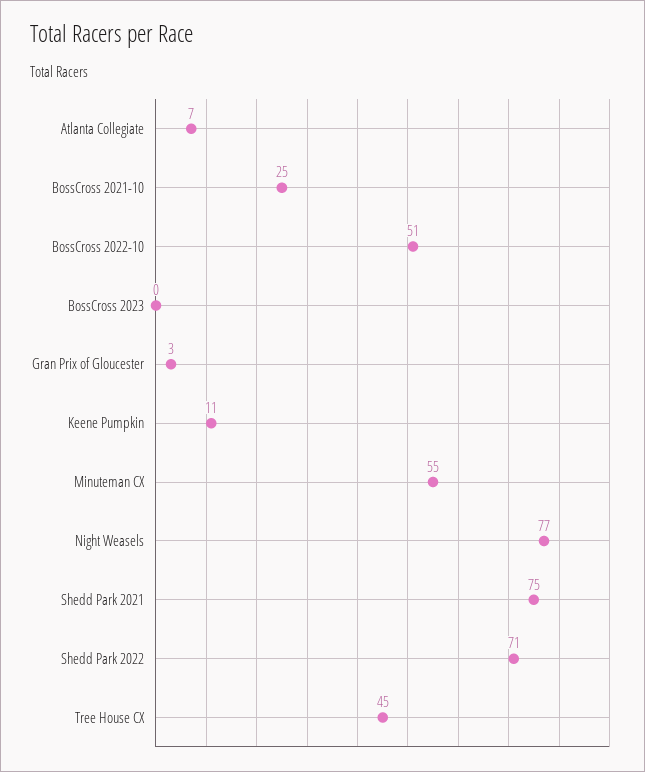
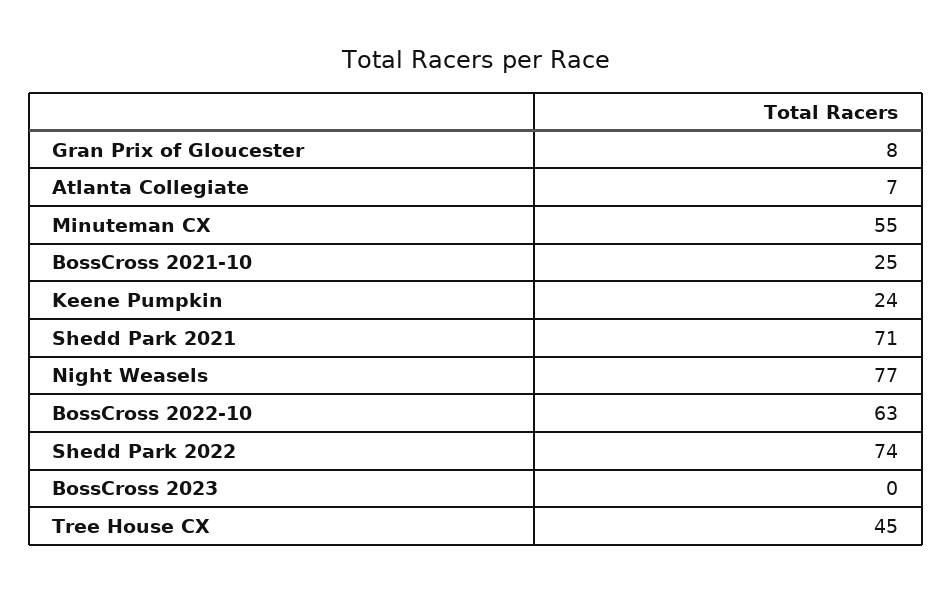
  {
    "Atlanta Collegiate": 7,
    "BossCross 2021-10": 25,
-   "BossCross 2022-10": 51,
+   "BossCross 2022-10": 63,
    "BossCross 2023": 0,
-   "Gran Prix of Gloucester": 3,
+   "Gran Prix of Gloucester": 8,
-   "Keene Pumpkin": 11,
+   "Keene Pumpkin": 24,
    "Minuteman CX": 55,
    "Night Weasels": 77,
-   "Shedd Park 2021": 75,
+   "Shedd Park 2021": 71,
-   "Shedd Park 2022": 71,
+   "Shedd Park 2022": 74,
    "Tree House CX": 45
  }

